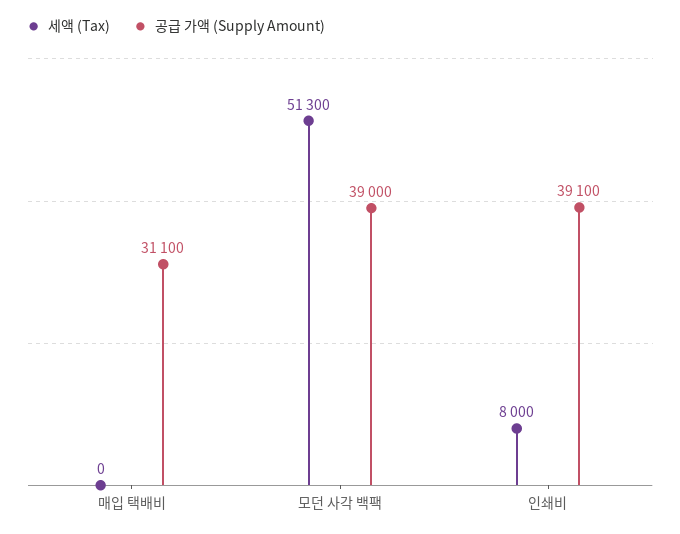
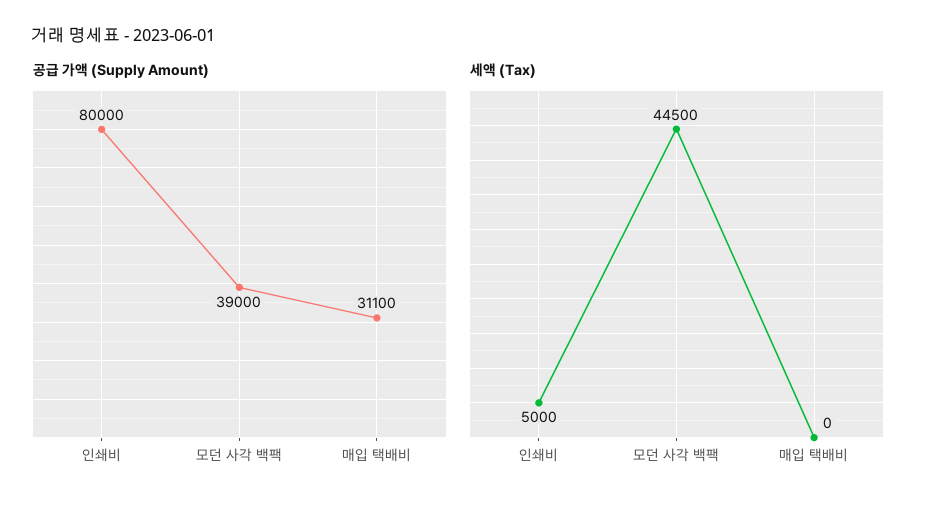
  {
    "세액 (Tax)": {
      "매입 택배비": 0,
-     "모던 사각 백팩": 51300,
+     "모던 사각 백팩": 44500,
-     "인쇄비": 8000
+     "인쇄비": 5000
    },
    "공급 가액 (Supply Amount)": {
      "매입 택배비": 31100,
      "모던 사각 백팩": 39000,
-     "인쇄비": 39100
+     "인쇄비": 80000
    }
  }

